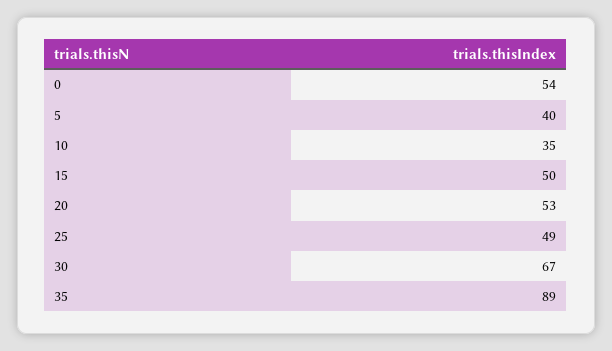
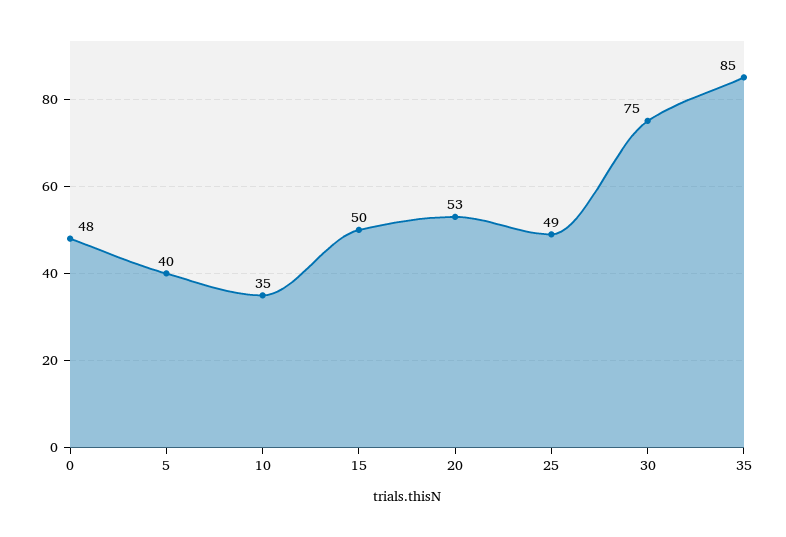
  {
-   "0": 54,
+   "0": 48,
    "5": 40,
    "10": 35,
    "15": 50,
    "20": 53,
    "25": 49,
-   "30": 67,
+   "30": 75,
-   "35": 89
+   "35": 85
  }

